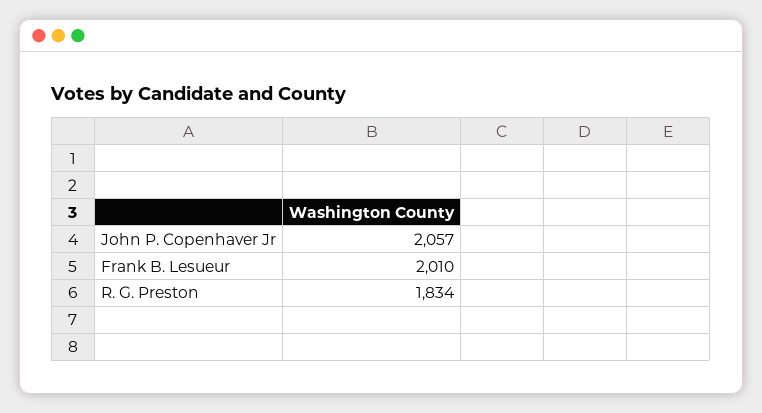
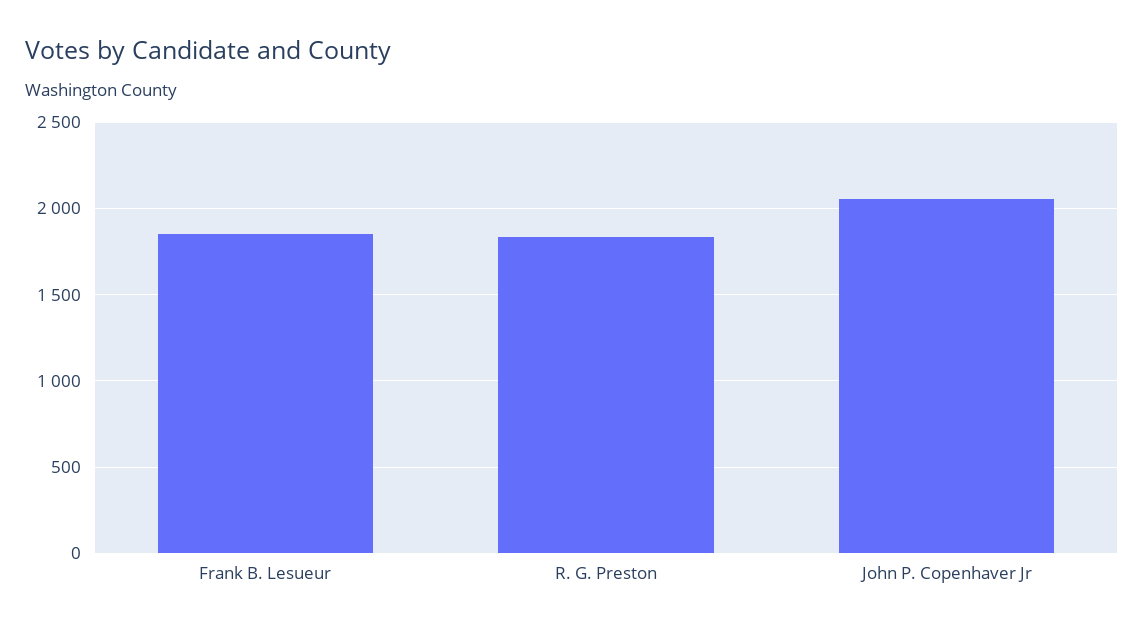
  {
    "John P. Copenhaver Jr": 2057,
-   "Frank B. Lesueur": 2010,
+   "Frank B. Lesueur": 1850,
    "R. G. Preston": 1834
  }

